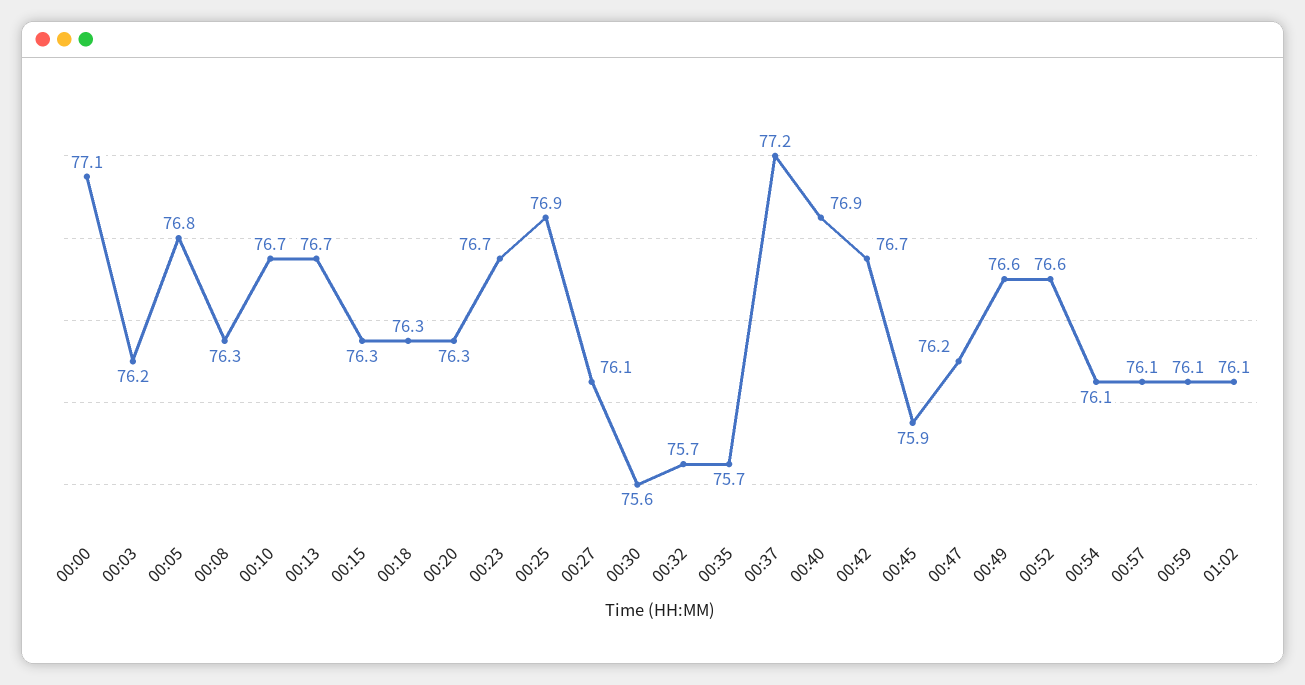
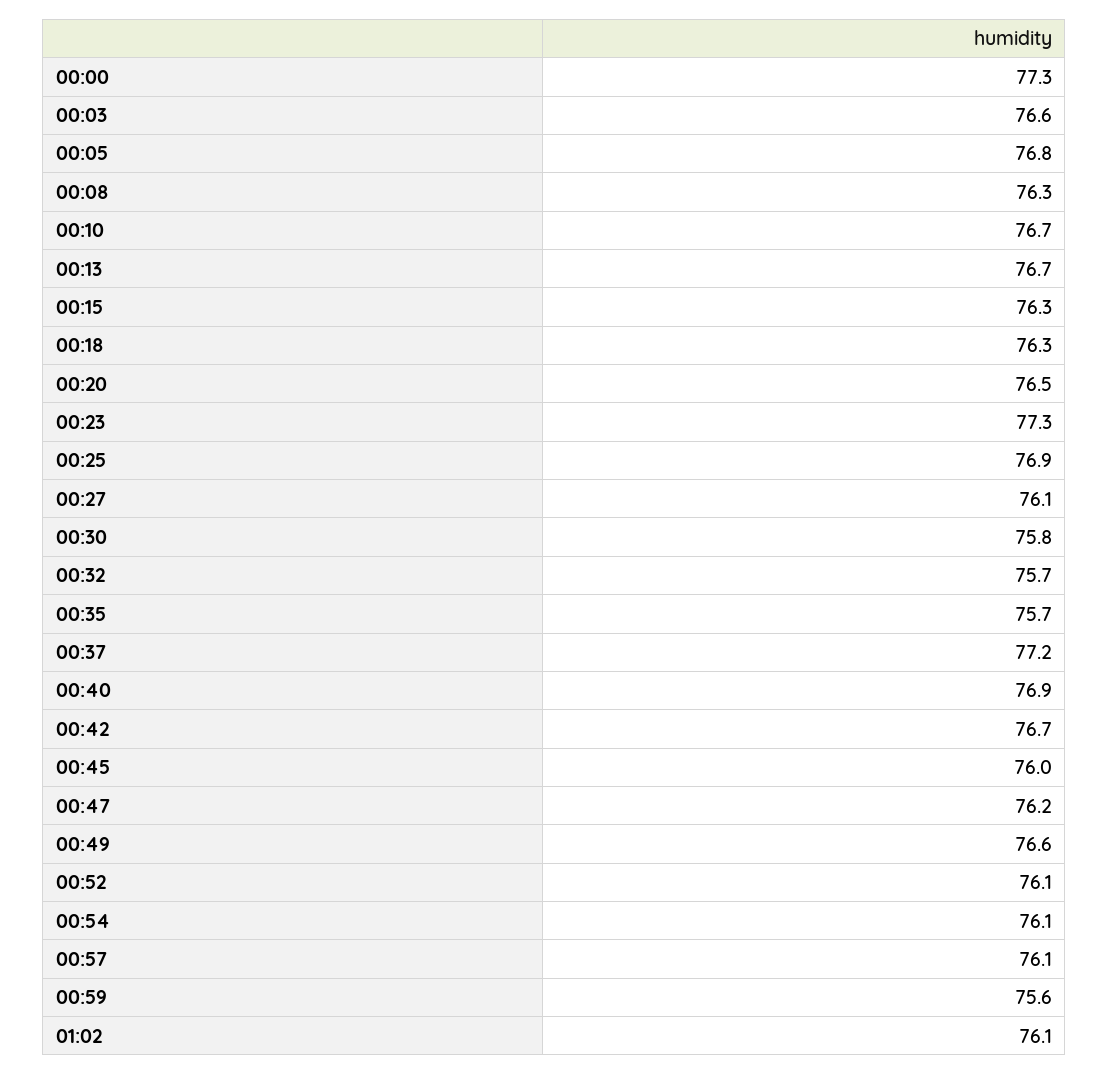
  {
-   "00:00": 77.1,
+   "00:00": 77.3,
-   "00:03": 76.2,
+   "00:03": 76.6,
    "00:05": 76.8,
    "00:08": 76.3,
    "00:10": 76.7,
    "00:13": 76.7,
    "00:15": 76.3,
    "00:18": 76.3,
-   "00:20": 76.3,
+   "00:20": 76.5,
-   "00:23": 76.7,
+   "00:23": 77.3,
    "00:25": 76.9,
    "00:27": 76.1,
-   "00:30": 75.6,
+   "00:30": 75.8,
    "00:32": 75.7,
    "00:35": 75.7,
    "00:37": 77.2,
    "00:40": 76.9,
    "00:42": 76.7,
-   "00:45": 75.9,
+   "00:45": 76,
    "00:47": 76.2,
    "00:49": 76.6,
-   "00:52": 76.6,
+   "00:52": 76.1,
    "00:54": 76.1,
    "00:57": 76.1,
-   "00:59": 76.1,
+   "00:59": 75.6,
    "01:02": 76.1
  }

